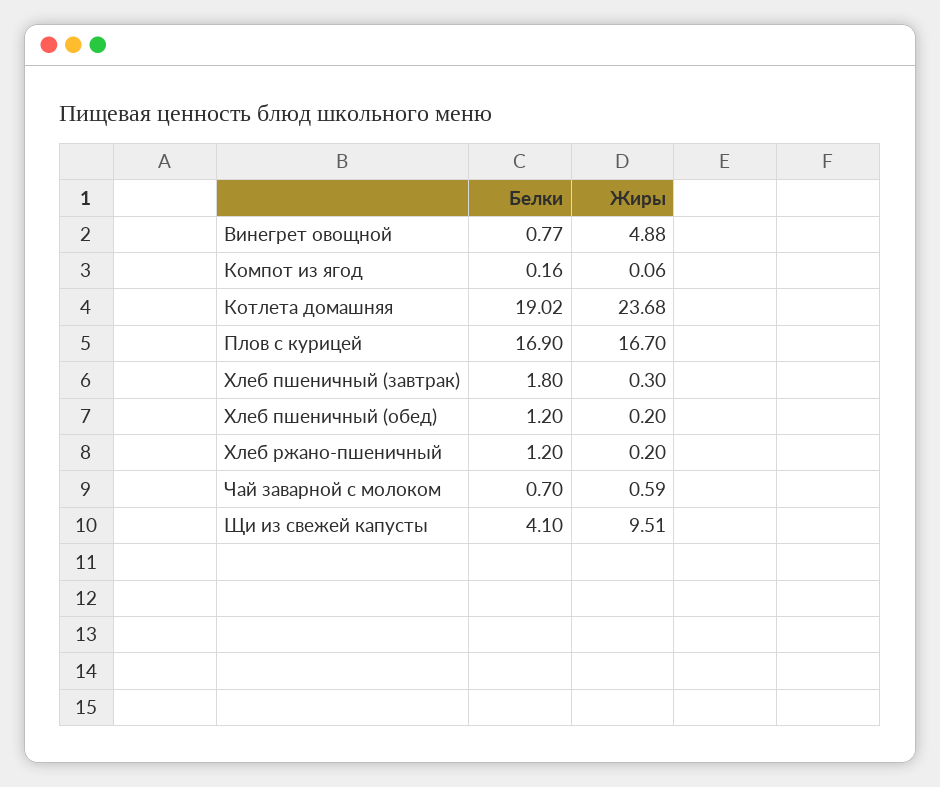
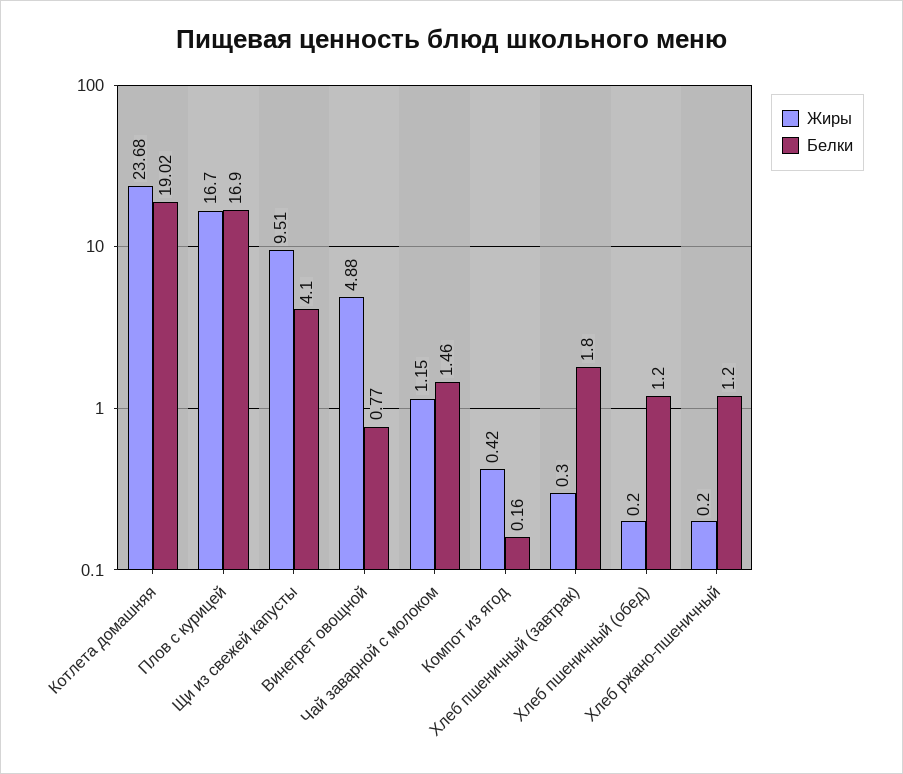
  {
    "Белки": {
      "Винегрет овощной": 0.77,
      "Компот из ягод": 0.16,
      "Котлета домашняя": 19.02,
      "Плов с курицей": 16.9,
      "Хлеб пшеничный (завтрак)": 1.8,
      "Хлеб пшеничный (обед)": 1.2,
      "Хлеб ржано-пшеничный": 1.2,
-     "Чай заварной с молоком": 0.7,
+     "Чай заварной с молоком": 1.46,
      "Щи из свежей капусты": 4.1
    },
    "Жиры": {
      "Винегрет овощной": 4.88,
-     "Компот из ягод": 0.06,
+     "Компот из ягод": 0.42,
      "Котлета домашняя": 23.68,
      "Плов с курицей": 16.7,
      "Хлеб пшеничный (завтрак)": 0.3,
      "Хлеб пшеничный (обед)": 0.2,
      "Хлеб ржано-пшеничный": 0.2,
-     "Чай заварной с молоком": 0.59,
+     "Чай заварной с молоком": 1.15,
      "Щи из свежей капусты": 9.51
    }
  }

